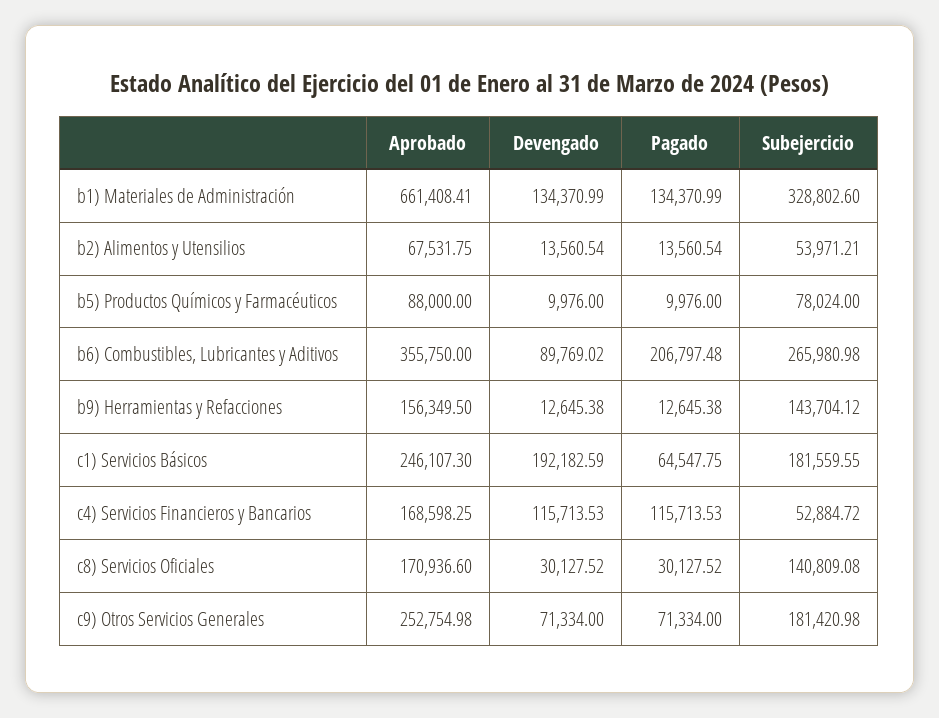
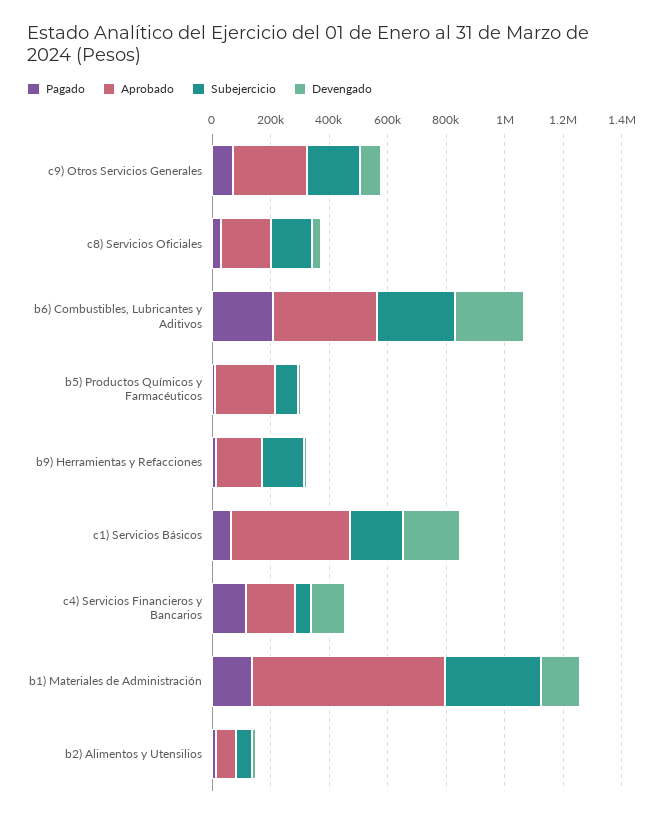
  {
    "Aprobado": {
      "b1) Materiales de Administración": 661408.41,
      "b2) Alimentos y Utensilios": 67531.75,
-     "b5) Productos Químicos y Farmacéuticos": 88000,
+     "b5) Productos Químicos y Farmacéuticos": 200000,
      "b6) Combustibles, Lubricantes y Aditivos": 355750,
      "b9) Herramientas y Refacciones": 156349.5,
-     "c1) Servicios Básicos": 246107.3,
+     "c1) Servicios Básicos": 400000,
      "c4) Servicios Financieros y Bancarios": 168598.25,
      "c8) Servicios Oficiales": 170936.6,
      "c9) Otros Servicios Generales": 252754.98
    },
    "Devengado": {
      "b1) Materiales de Administración": 134370.99,
      "b2) Alimentos y Utensilios": 13560.54,
      "b5) Productos Químicos y Farmacéuticos": 9976,
-     "b6) Combustibles, Lubricantes y Aditivos": 89769.02,
+     "b6) Combustibles, Lubricantes y Aditivos": 250000,
      "b9) Herramientas y Refacciones": 12645.38,
      "c1) Servicios Básicos": 192182.59,
      "c4) Servicios Financieros y Bancarios": 115713.53,
      "c8) Servicios Oficiales": 30127.52,
      "c9) Otros Servicios Generales": 71334
    },
    "Pagado": {
      "b1) Materiales de Administración": 134370.99,
      "b2) Alimentos y Utensilios": 13560.54,
      "b5) Productos Químicos y Farmacéuticos": 9976,
      "b6) Combustibles, Lubricantes y Aditivos": 206797.48,
      "b9) Herramientas y Refacciones": 12645.38,
      "c1) Servicios Básicos": 64547.75,
      "c4) Servicios Financieros y Bancarios": 115713.53,
      "c8) Servicios Oficiales": 30127.52,
      "c9) Otros Servicios Generales": 71334
    },
    "Subejercicio": {
      "b1) Materiales de Administración": 328802.6,
      "b2) Alimentos y Utensilios": 53971.21,
      "b5) Productos Químicos y Farmacéuticos": 78024,
      "b6) Combustibles, Lubricantes y Aditivos": 265980.98,
      "b9) Herramientas y Refacciones": 143704.12,
      "c1) Servicios Básicos": 181559.55,
      "c4) Servicios Financieros y Bancarios": 52884.72,
      "c8) Servicios Oficiales": 140809.08,
      "c9) Otros Servicios Generales": 181420.98
    }
  }

